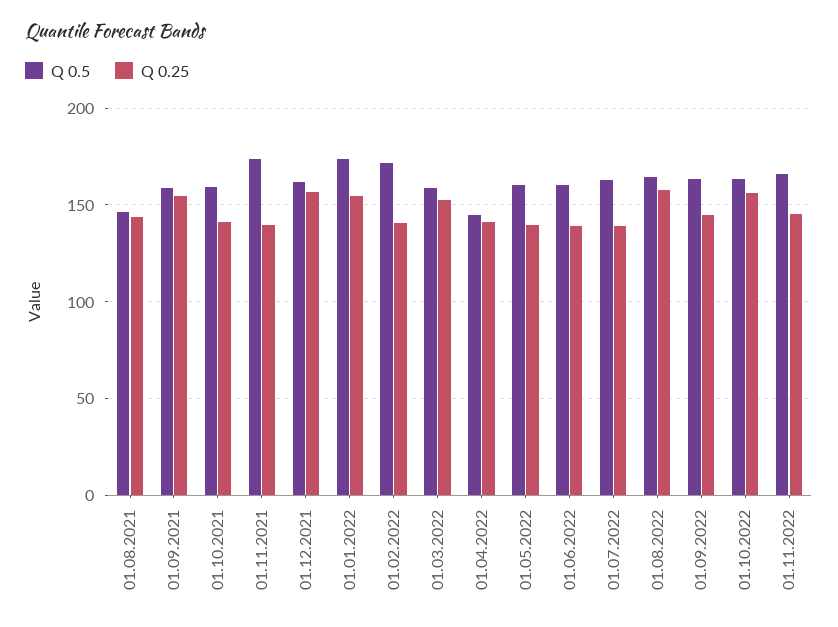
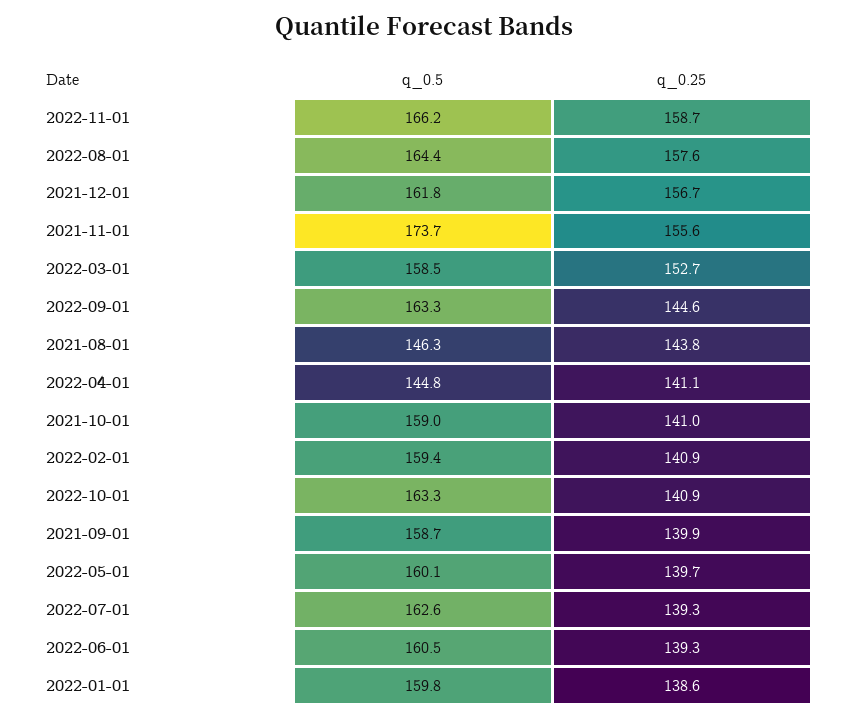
  {
    "Q 0.5": {
      "01.08.2021": 146.3,
      "01.09.2021": 158.7,
      "01.10.2021": 159,
      "01.11.2021": 173.7,
      "01.12.2021": 161.8,
-     "01.01.2022": 175,
+     "01.01.2022": 159.8,
-     "01.02.2022": 170,
+     "01.02.2022": 159.4,
      "01.03.2022": 158.5,
      "01.04.2022": 144.8,
      "01.05.2022": 160.1,
      "01.06.2022": 160.5,
      "01.07.2022": 162.6,
      "01.08.2022": 164.4,
      "01.09.2022": 163.3,
      "01.10.2022": 163.3,
      "01.11.2022": 166.2
    },
    "Q 0.25": {
      "01.08.2021": 143.8,
-     "01.09.2021": 155,
+     "01.09.2021": 139.9,
      "01.10.2021": 141,
-     "01.11.2021": 140,
+     "01.11.2021": 155.6,
      "01.12.2021": 156.7,
-     "01.01.2022": 155,
+     "01.01.2022": 138.6,
      "01.02.2022": 140.9,
      "01.03.2022": 152.7,
      "01.04.2022": 141.1,
      "01.05.2022": 139.7,
      "01.06.2022": 139.3,
      "01.07.2022": 139.3,
      "01.08.2022": 157.6,
      "01.09.2022": 144.6,
-     "01.10.2022": 155,
+     "01.10.2022": 140.9,
-     "01.11.2022": 145
+     "01.11.2022": 158.7
    }
  }

